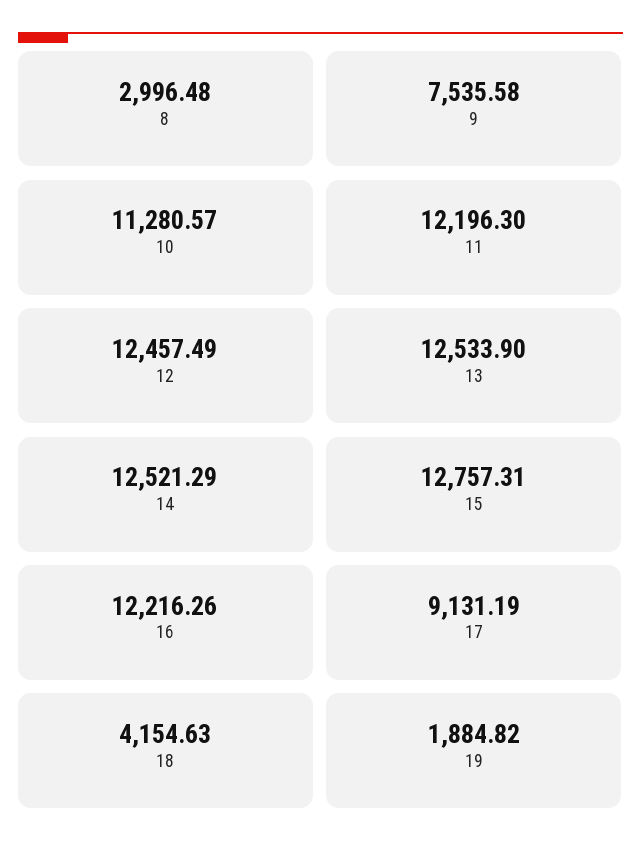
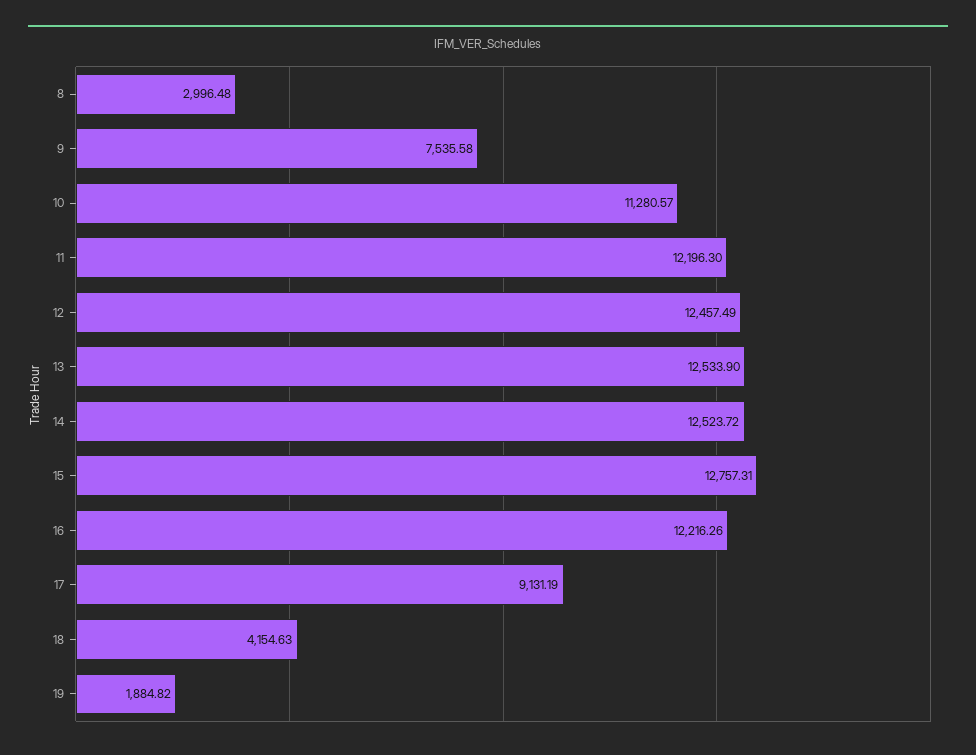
  {
    "8": 2996.48,
    "9": 7535.58,
    "10": 11280.57,
    "11": 12196.3,
    "12": 12457.49,
    "13": 12533.9,
-   "14": 12521.29,
+   "14": 12523.72,
    "15": 12757.31,
    "16": 12216.26,
    "17": 9131.19,
    "18": 4154.63,
    "19": 1884.82
  }

